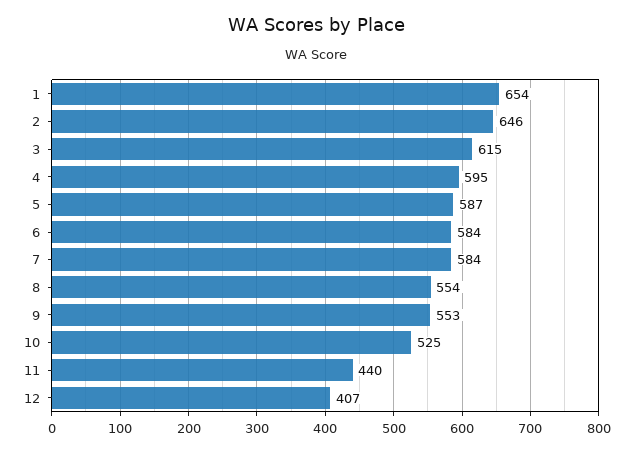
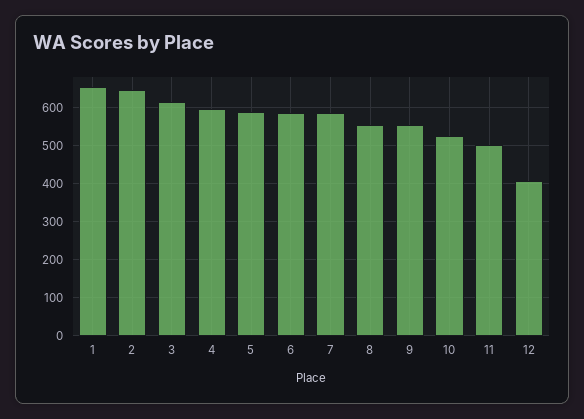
  {
    "1": 654,
    "2": 646,
    "3": 615,
    "4": 595,
    "5": 587,
    "6": 584,
    "7": 584,
    "8": 554,
    "9": 553,
    "10": 525,
-   "11": 440,
+   "11": 500,
    "12": 407
  }

